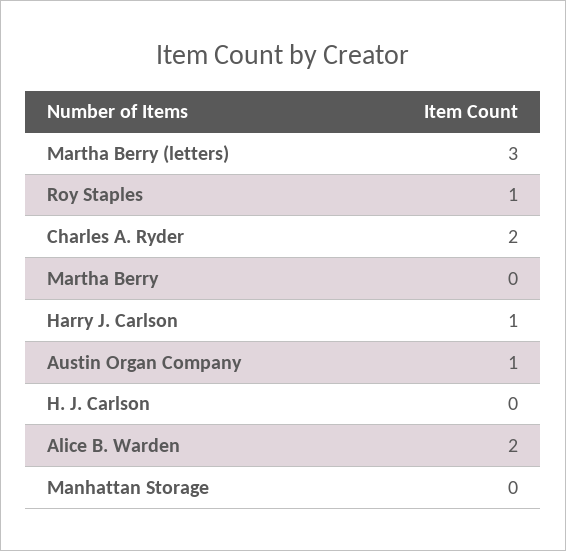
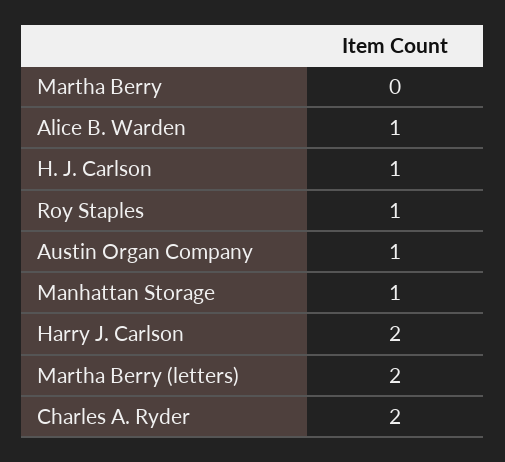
  {
-   "Martha Berry (letters)": 3,
+   "Martha Berry (letters)": 2,
    "Roy Staples": 1,
    "Charles A. Ryder": 2,
    "Martha Berry": 0,
-   "Harry J. Carlson": 1,
+   "Harry J. Carlson": 2,
    "Austin Organ Company": 1,
-   "H. J. Carlson": 0,
+   "H. J. Carlson": 1,
-   "Alice B. Warden": 2,
+   "Alice B. Warden": 1,
-   "Manhattan Storage": 0
+   "Manhattan Storage": 1
  }

